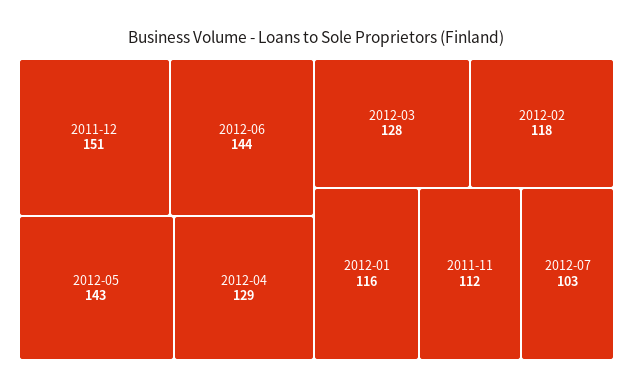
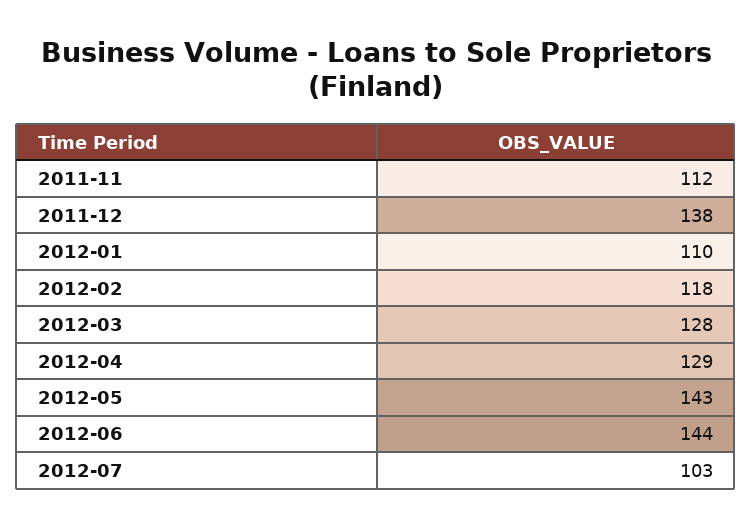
  {
-   "2011-12": 151,
+   "2011-12": 138,
    "2012-06": 144,
    "2012-05": 143,
    "2012-04": 129,
    "2012-03": 128,
    "2012-02": 118,
-   "2012-01": 116,
+   "2012-01": 110,
    "2011-11": 112,
    "2012-07": 103
  }

